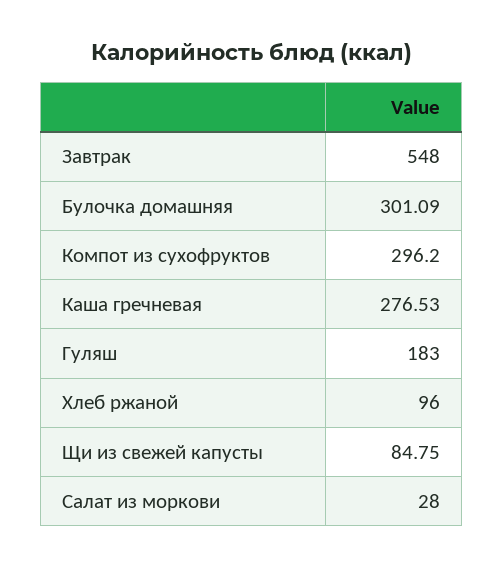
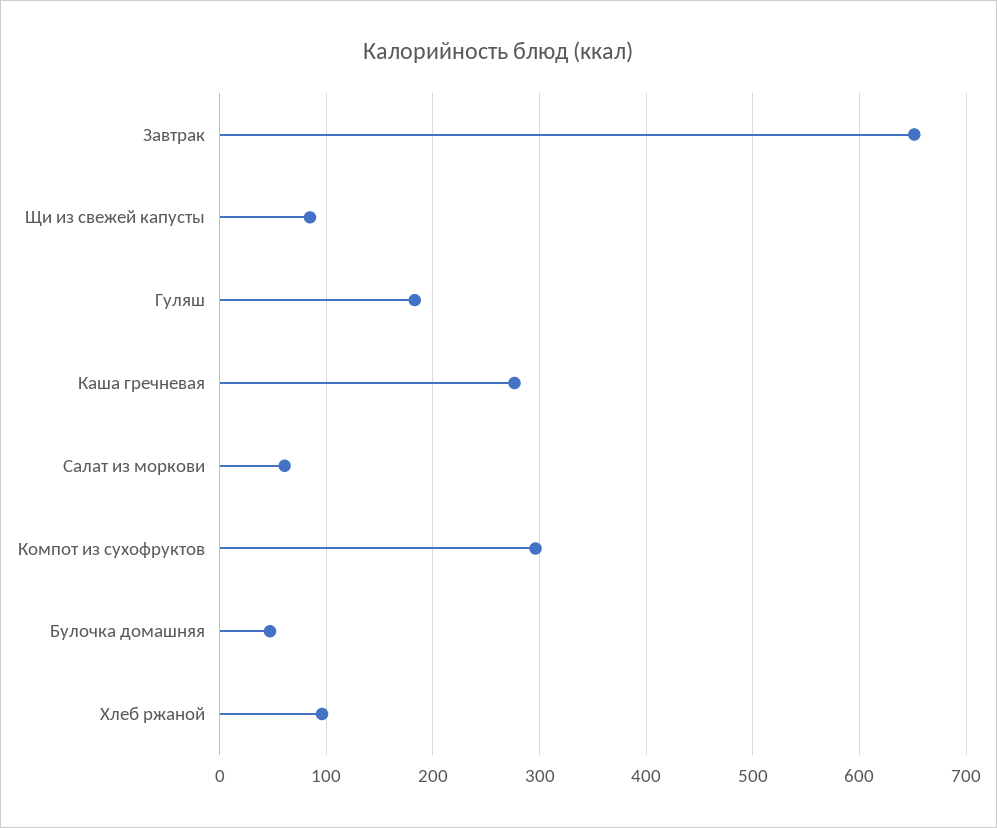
  {
-   "Завтрак": 548,
+   "Завтрак": 650,
-   "Булочка домашняя": 301.09,
+   "Булочка домашняя": 50,
    "Компот из сухофруктов": 296.2,
    "Каша гречневая": 276.53,
    "Гуляш": 183,
    "Хлеб ржаной": 96,
    "Щи из свежей капусты": 84.75,
-   "Салат из моркови": 28
+   "Салат из моркови": 60
  }

